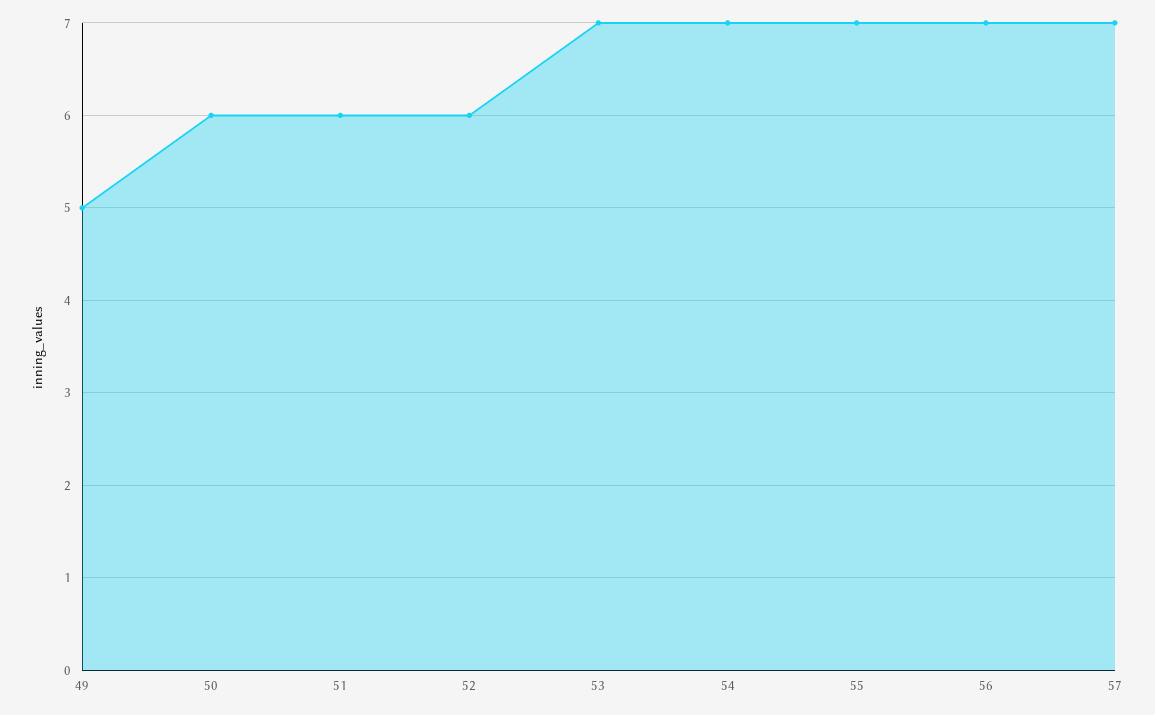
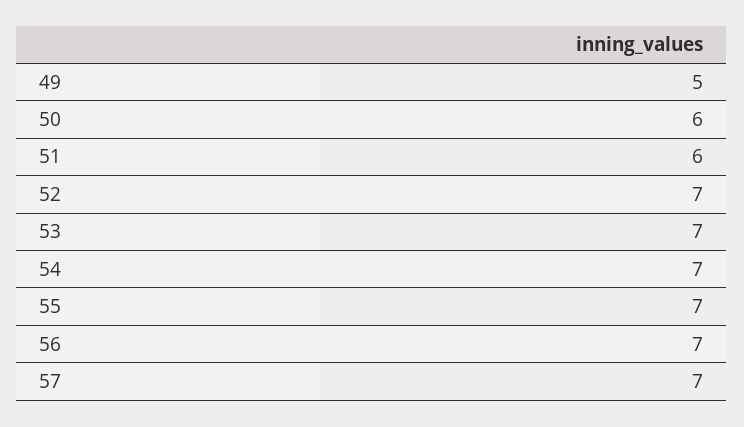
  {
    "49": 5,
    "50": 6,
    "51": 6,
-   "52": 6,
+   "52": 7,
    "53": 7,
    "54": 7,
    "55": 7,
    "56": 7,
    "57": 7
  }

